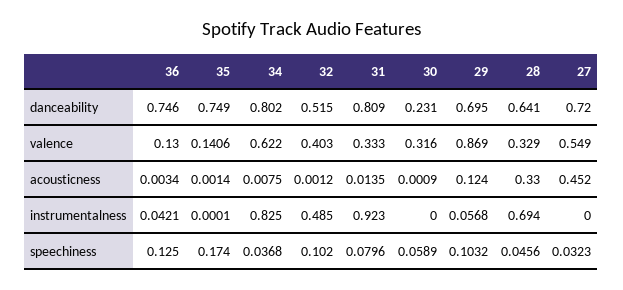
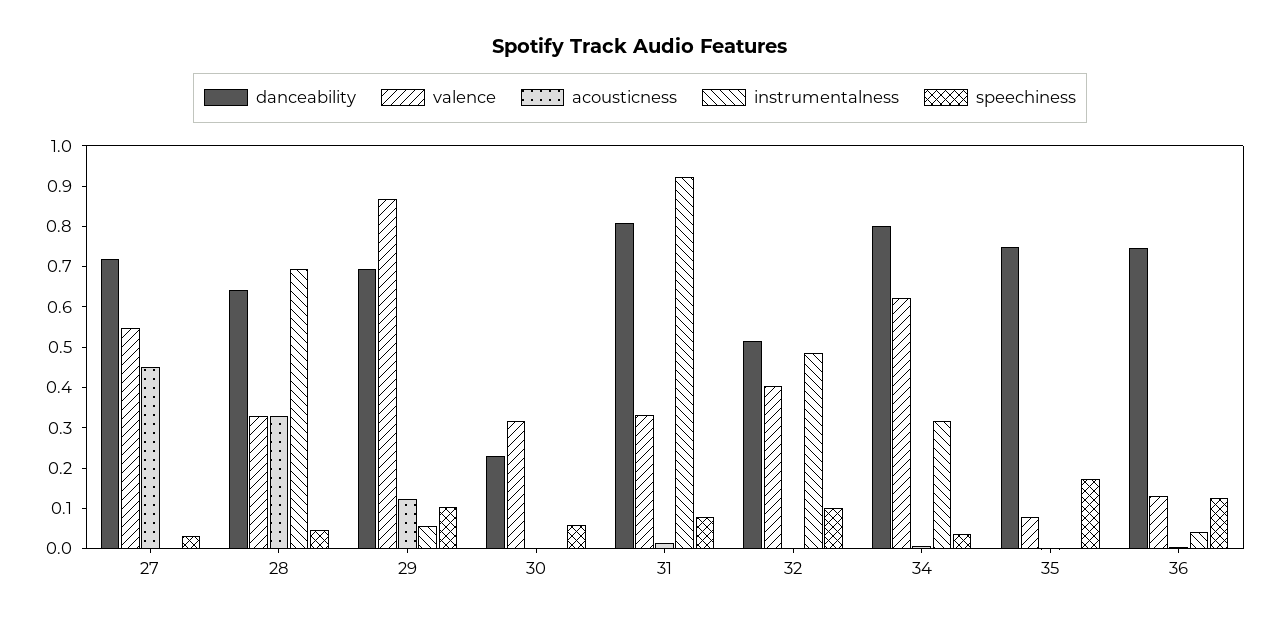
  {
    "danceability": {
      "36": 0.746,
      "35": 0.749,
      "34": 0.802,
      "32": 0.515,
      "31": 0.809,
      "30": 0.231,
      "29": 0.695,
      "28": 0.641,
      "27": 0.72
    },
    "valence": {
      "36": 0.13,
-     "35": 0.1406,
+     "35": 0.08,
      "34": 0.622,
      "32": 0.403,
      "31": 0.333,
      "30": 0.316,
      "29": 0.869,
      "28": 0.329,
      "27": 0.549
    },
    "acousticness": {
      "36": 0.0034,
      "35": 0.0014,
      "34": 0.0075,
      "32": 0.0012,
      "31": 0.0135,
      "30": 0.0009,
      "29": 0.124,
      "28": 0.33,
      "27": 0.452
    },
    "instrumentalness": {
      "36": 0.0421,
      "35": 0.0001,
-     "34": 0.825,
+     "34": 0.32,
      "32": 0.485,
      "31": 0.923,
      "30": 0,
      "29": 0.0568,
      "28": 0.694,
      "27": 0
    },
    "speechiness": {
      "36": 0.125,
      "35": 0.174,
      "34": 0.0368,
      "32": 0.102,
      "31": 0.0796,
      "30": 0.0589,
      "29": 0.1032,
      "28": 0.0456,
      "27": 0.0323
    }
  }

